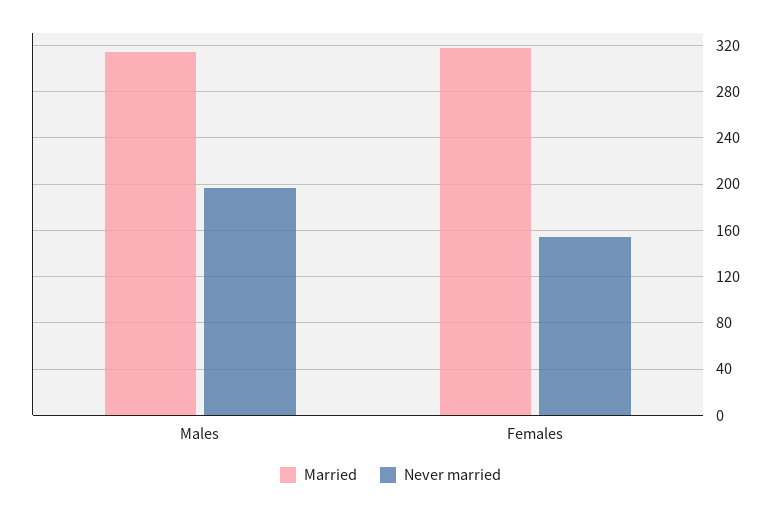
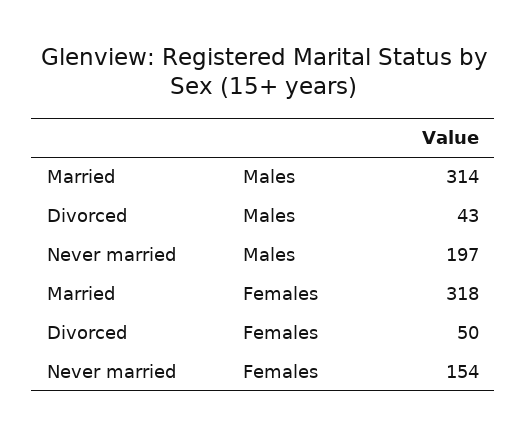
  {
    "Married": {
      "Males": 314,
      "Females": 318
    },
    "Never married": {
      "Males": 197,
      "Females": 154
-   }
+   },
+   "Divorced": {
+     "Males": 43,
+     "Females": 50
+   }
  }

